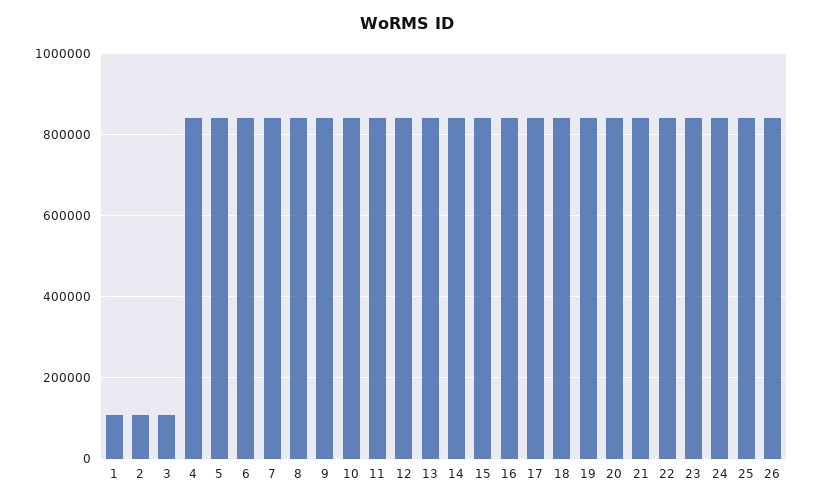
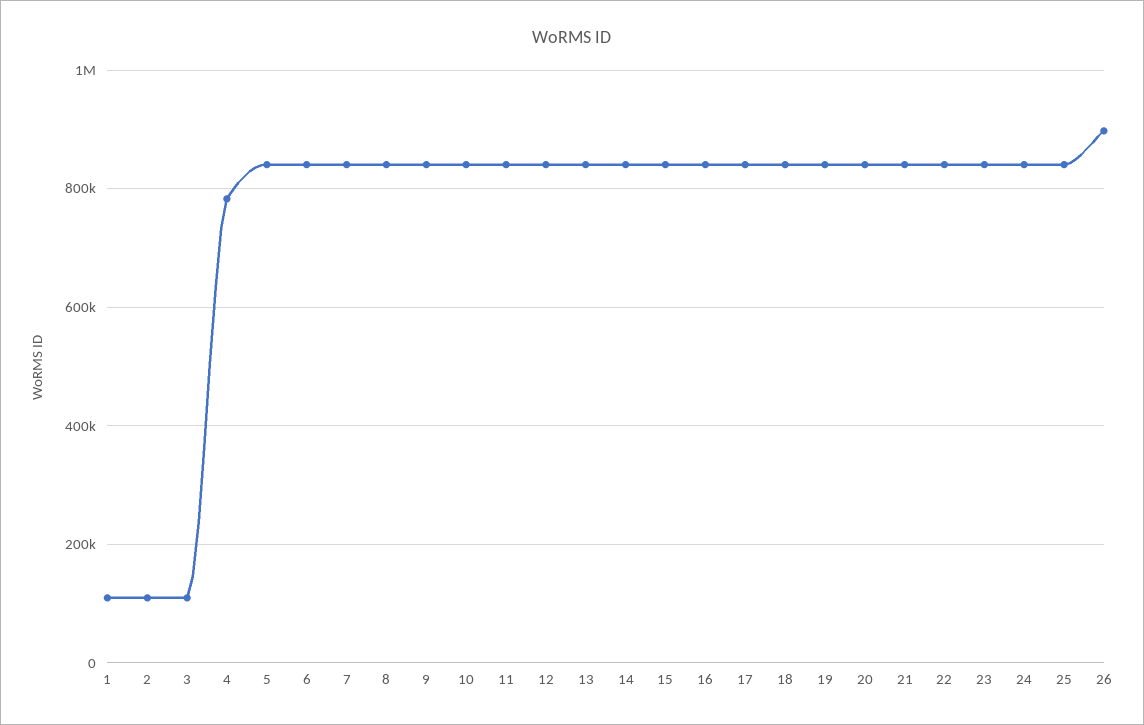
  {
    "1": 100000,
    "2": 100000,
    "3": 100000,
-   "4": 840000,
+   "4": 780000,
    "5": 840000,
    "6": 840000,
    "7": 840000,
    "8": 840000,
    "9": 840000,
    "10": 840000,
    "11": 840000,
    "12": 840000,
    "13": 840000,
    "14": 840000,
    "15": 840000,
    "16": 840000,
    "17": 840000,
    "18": 840000,
    "19": 840000,
    "20": 840000,
    "21": 840000,
    "22": 840000,
    "23": 840000,
    "24": 840000,
    "25": 840000,
-   "26": 840000
+   "26": 900000
  }

